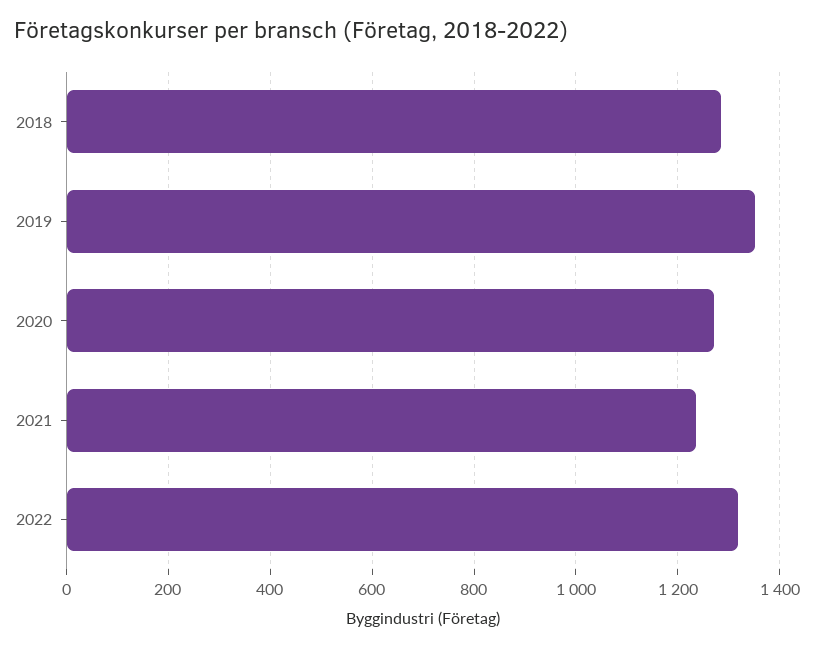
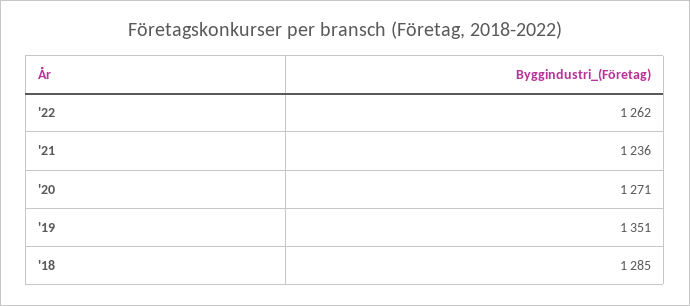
  {
    "2018": 1285,
    "2019": 1351,
    "2020": 1271,
    "2021": 1236,
-   "2022": 1320
+   "2022": 1262
  }

